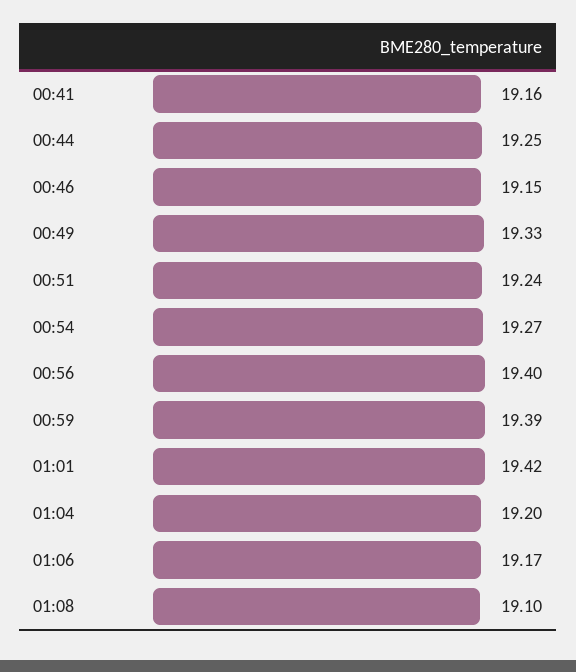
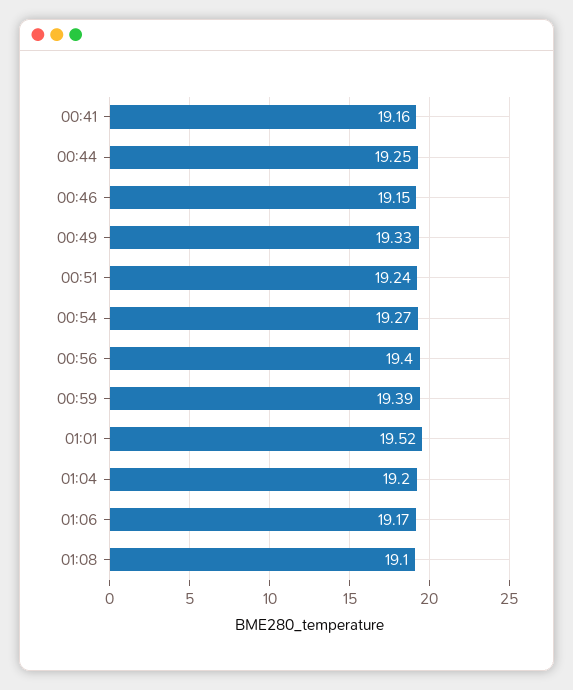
  {
    "00:41": 19.16,
    "00:44": 19.25,
    "00:46": 19.15,
    "00:49": 19.33,
    "00:51": 19.24,
    "00:54": 19.27,
    "00:56": 19.4,
    "00:59": 19.39,
-   "01:01": 19.42,
+   "01:01": 19.52,
    "01:04": 19.2,
    "01:06": 19.17,
    "01:08": 19.1
  }

